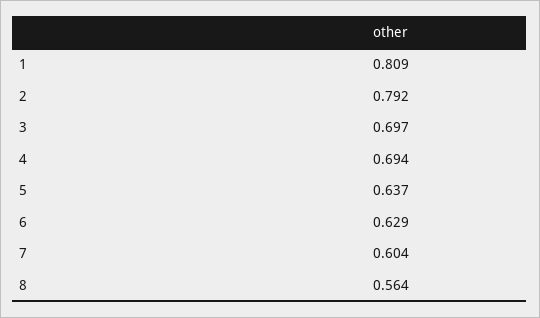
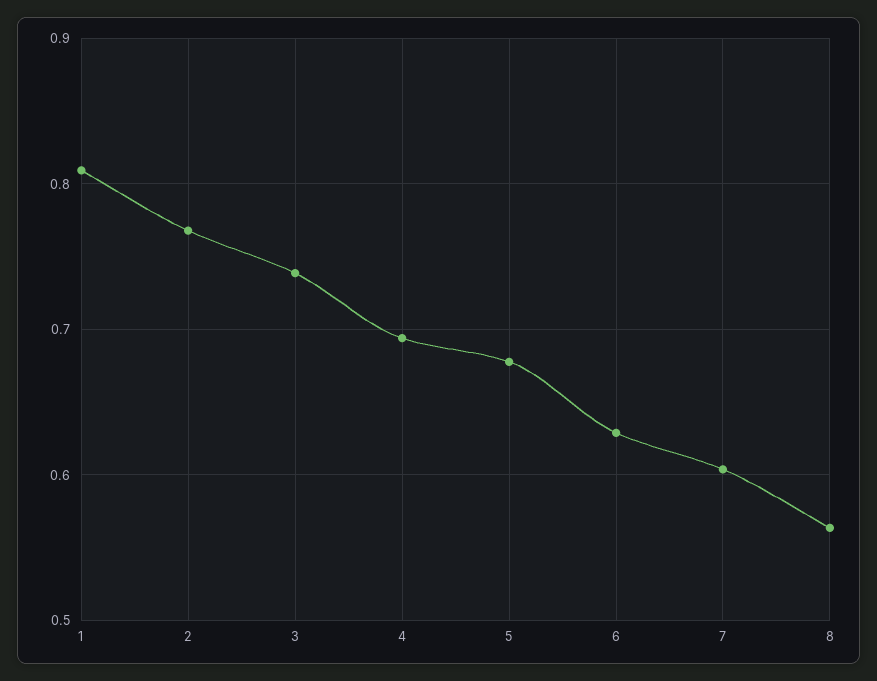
  {
    "1": 0.809,
-   "2": 0.792,
+   "2": 0.77,
-   "3": 0.697,
+   "3": 0.74,
    "4": 0.694,
-   "5": 0.637,
+   "5": 0.68,
    "6": 0.629,
    "7": 0.604,
    "8": 0.564
  }

